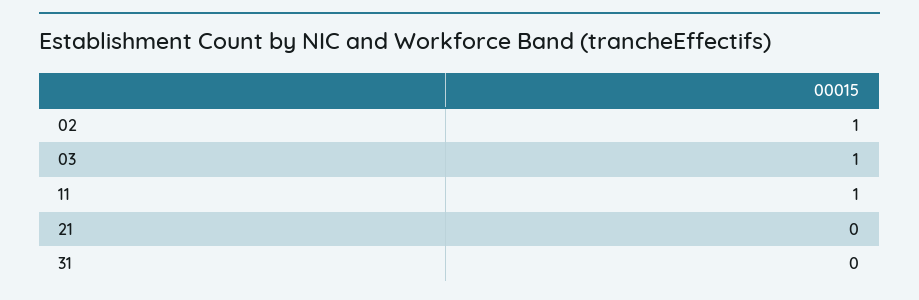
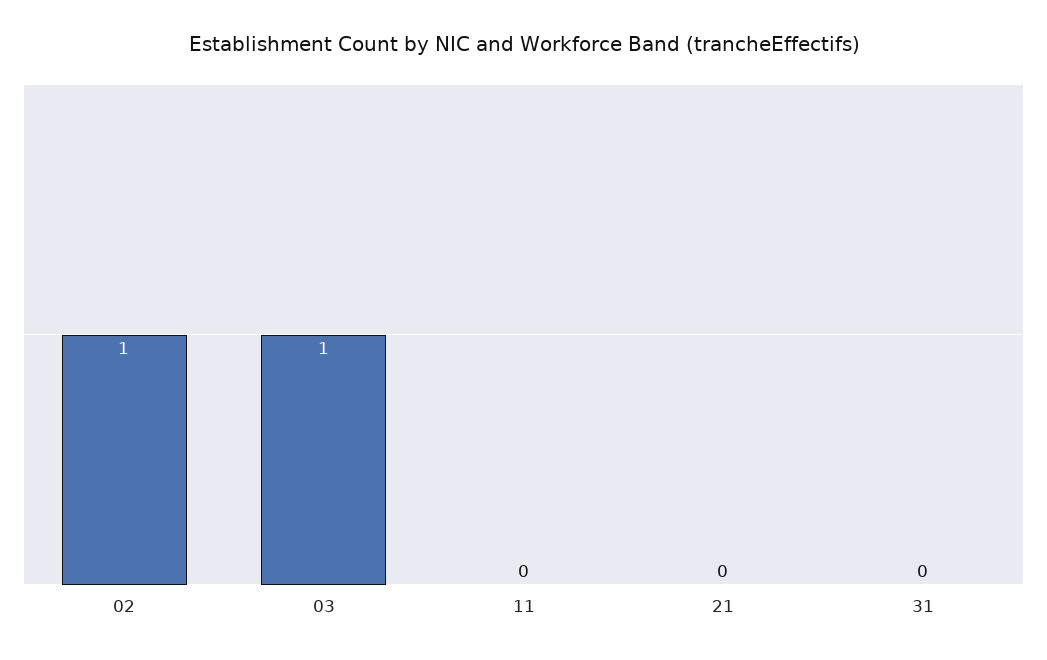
  {
    "02": 1,
    "03": 1,
-   "11": 1,
+   "11": 0,
    "21": 0,
    "31": 0
  }

